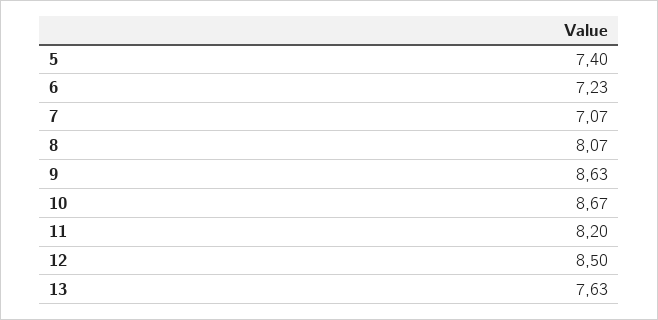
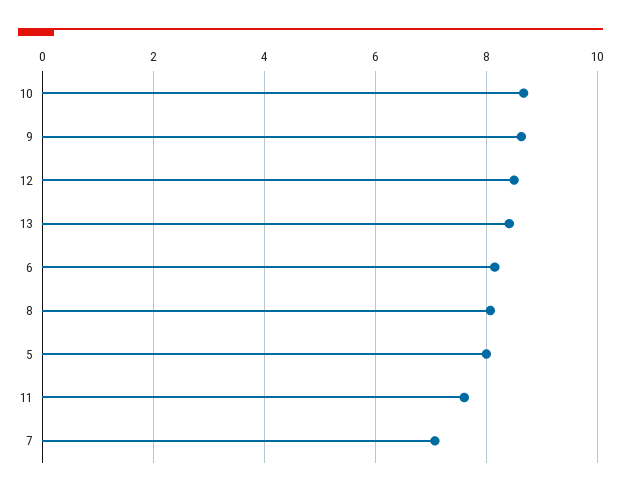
  {
-   "5": 7.4,
+   "5": 8,
-   "6": 7.23,
+   "6": 8.2,
    "7": 7.07,
    "8": 8.07,
    "9": 8.63,
    "10": 8.67,
-   "11": 8.2,
+   "11": 7.6,
    "12": 8.5,
-   "13": 7.63
+   "13": 8.4
  }

